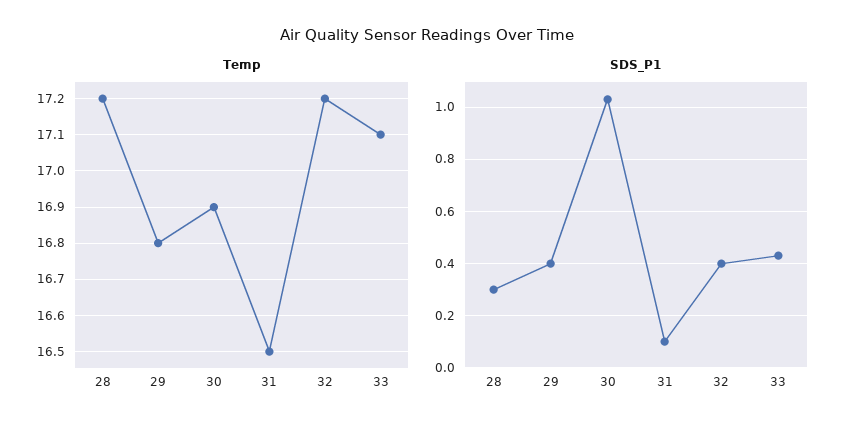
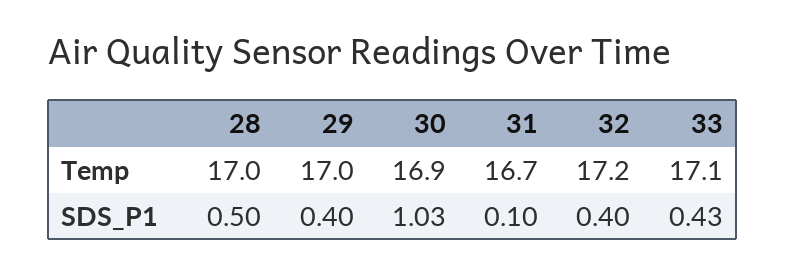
  {
    "Temp": {
-     "28": 17.2,
+     "28": 17,
-     "29": 16.8,
+     "29": 17,
      "30": 16.9,
-     "31": 16.5,
+     "31": 16.7,
      "32": 17.2,
      "33": 17.1
    },
    "SDS_P1": {
-     "28": 0.3,
+     "28": 0.5,
      "29": 0.4,
      "30": 1.03,
      "31": 0.1,
      "32": 0.4,
      "33": 0.43
    }
  }

